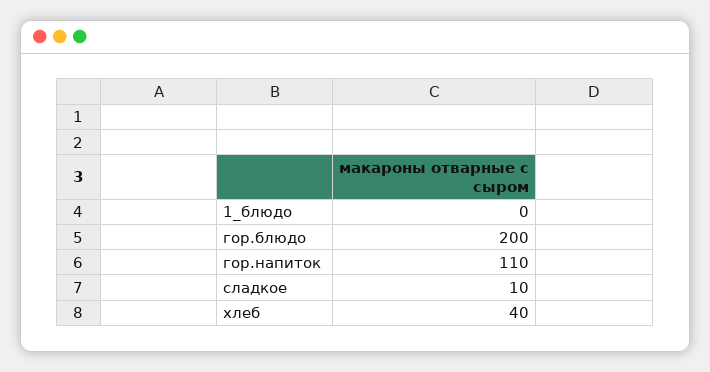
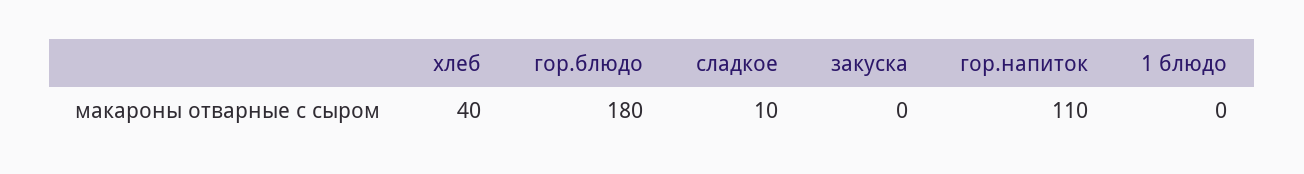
  {
    "1_блюдо": 0,
-   "гор.блюдо": 200,
+   "гор.блюдо": 180,
    "гор.напиток": 110,
    "сладкое": 10,
-   "хлеб": 40
+   "хлеб": 40,
+   "закуска": 0
  }

